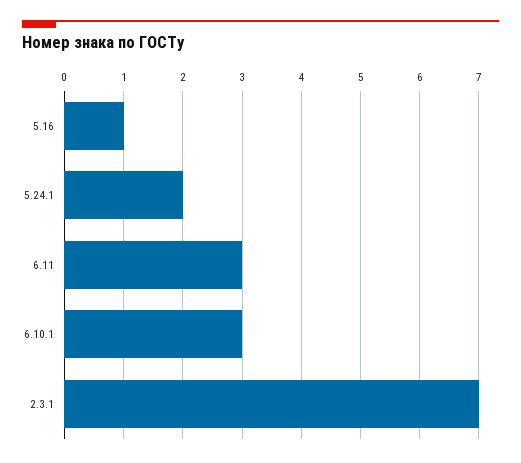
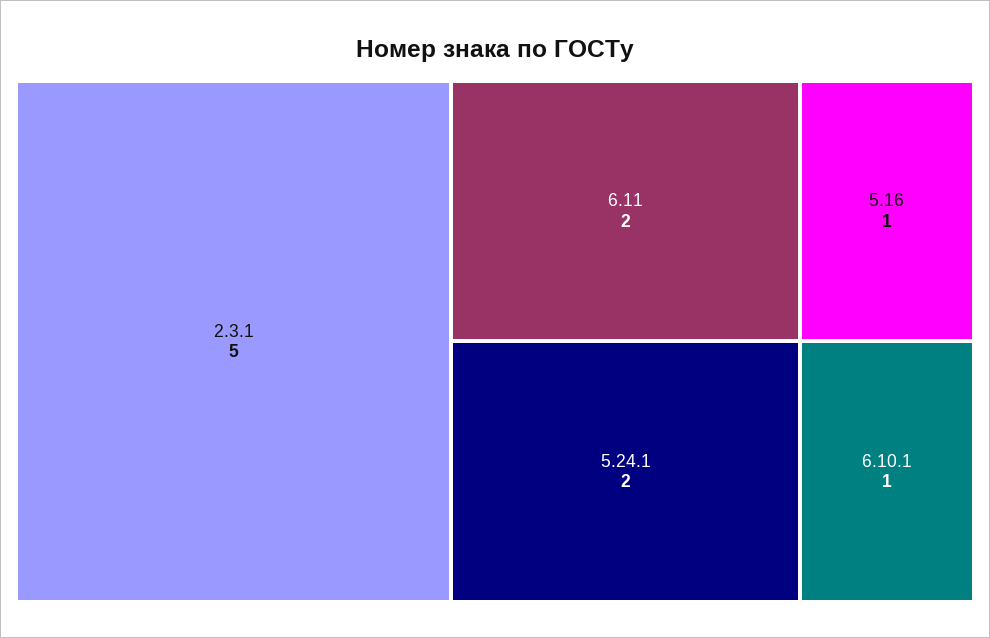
  {
    "5.16": 1,
    "5.24.1": 2,
-   "6.11": 3,
+   "6.11": 2,
-   "6.10.1": 3,
+   "6.10.1": 1,
-   "2.3.1": 7
+   "2.3.1": 5
  }

